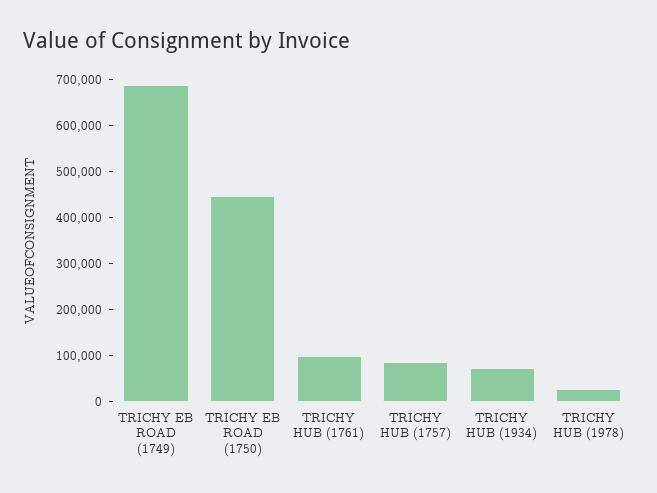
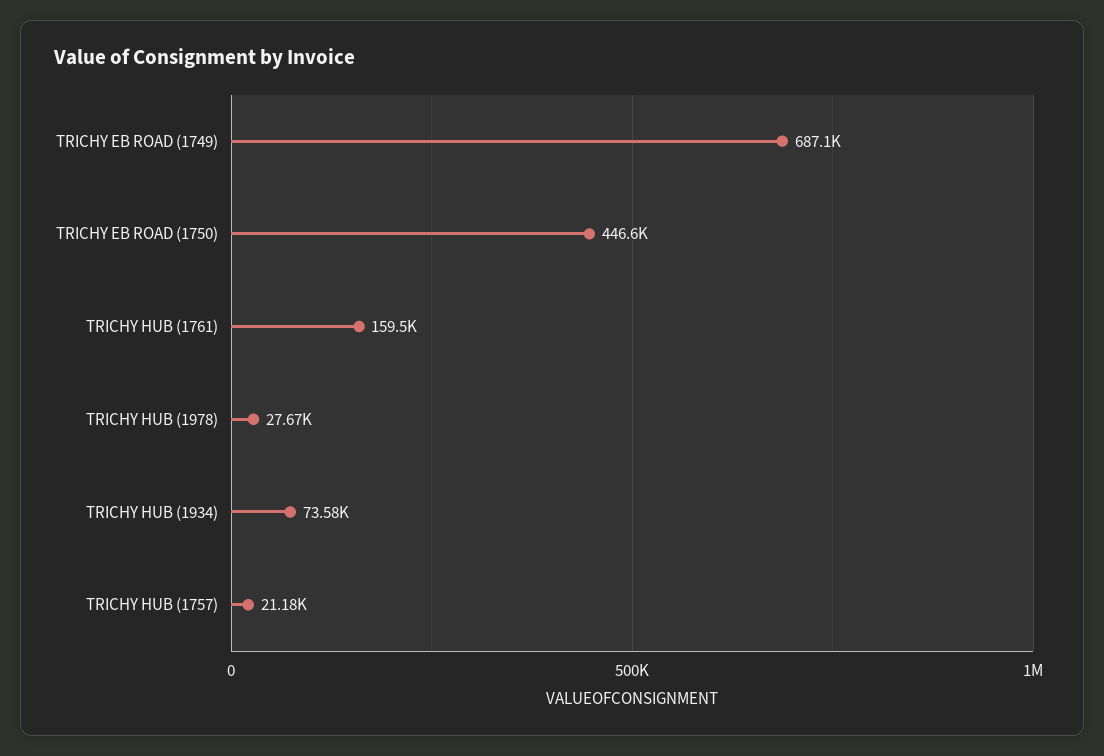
  {
    "TRICHY EB ROAD (1749)": 687100,
    "TRICHY EB ROAD (1750)": 446600,
-   "TRICHY HUB (1761)": 100000,
+   "TRICHY HUB (1761)": 159500,
-   "TRICHY HUB (1757)": 80000,
+   "TRICHY HUB (1757)": 21180,
    "TRICHY HUB (1934)": 73580,
    "TRICHY HUB (1978)": 27670
  }

